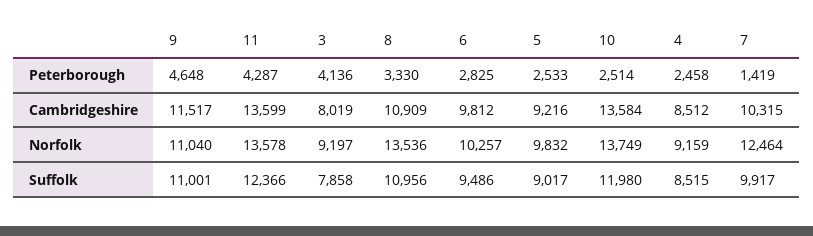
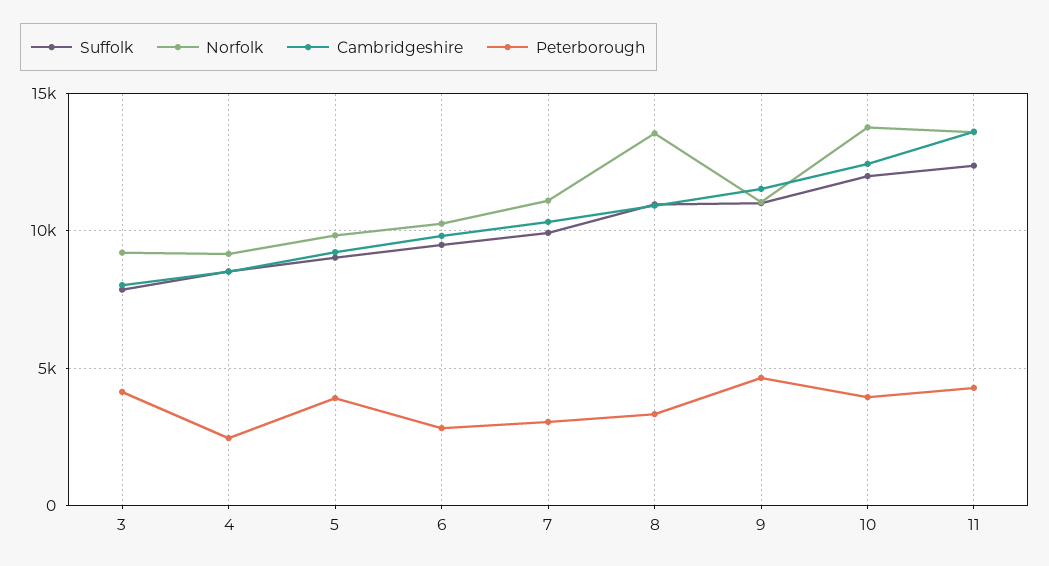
  {
    "Peterborough": {
      "9": 4648,
      "11": 4287,
      "3": 4136,
      "8": 3330,
      "6": 2825,
-     "5": 2533,
+     "5": 4000,
-     "10": 2514,
+     "10": 4000,
      "4": 2458,
-     "7": 1419
+     "7": 3000
    },
    "Cambridgeshire": {
      "9": 11517,
      "11": 13599,
      "3": 8019,
      "8": 10909,
      "6": 9812,
      "5": 9216,
-     "10": 13584,
+     "10": 12500,
      "4": 8512,
      "7": 10315
    },
    "Norfolk": {
      "9": 11040,
      "11": 13578,
      "3": 9197,
      "8": 13536,
      "6": 10257,
      "5": 9832,
      "10": 13749,
      "4": 9159,
-     "7": 12464
+     "7": 11000
    },
    "Suffolk": {
      "9": 11001,
      "11": 12366,
      "3": 7858,
      "8": 10956,
      "6": 9486,
      "5": 9017,
      "10": 11980,
      "4": 8515,
      "7": 9917
    }
  }

